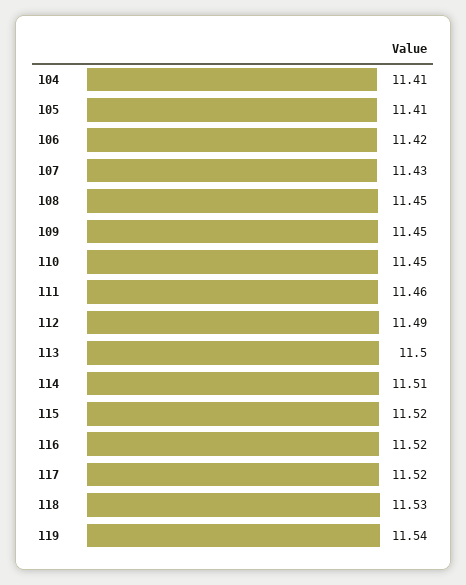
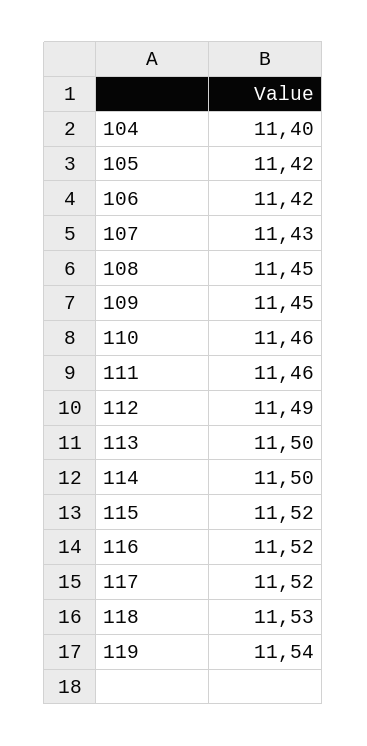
  {
-   "104": 11.41,
+   "104": 11.4,
-   "105": 11.41,
+   "105": 11.42,
    "106": 11.42,
    "107": 11.43,
    "108": 11.45,
    "109": 11.45,
-   "110": 11.45,
+   "110": 11.46,
    "111": 11.46,
    "112": 11.49,
    "113": 11.5,
-   "114": 11.51,
+   "114": 11.5,
    "115": 11.52,
    "116": 11.52,
    "117": 11.52,
    "118": 11.53,
    "119": 11.54
  }

